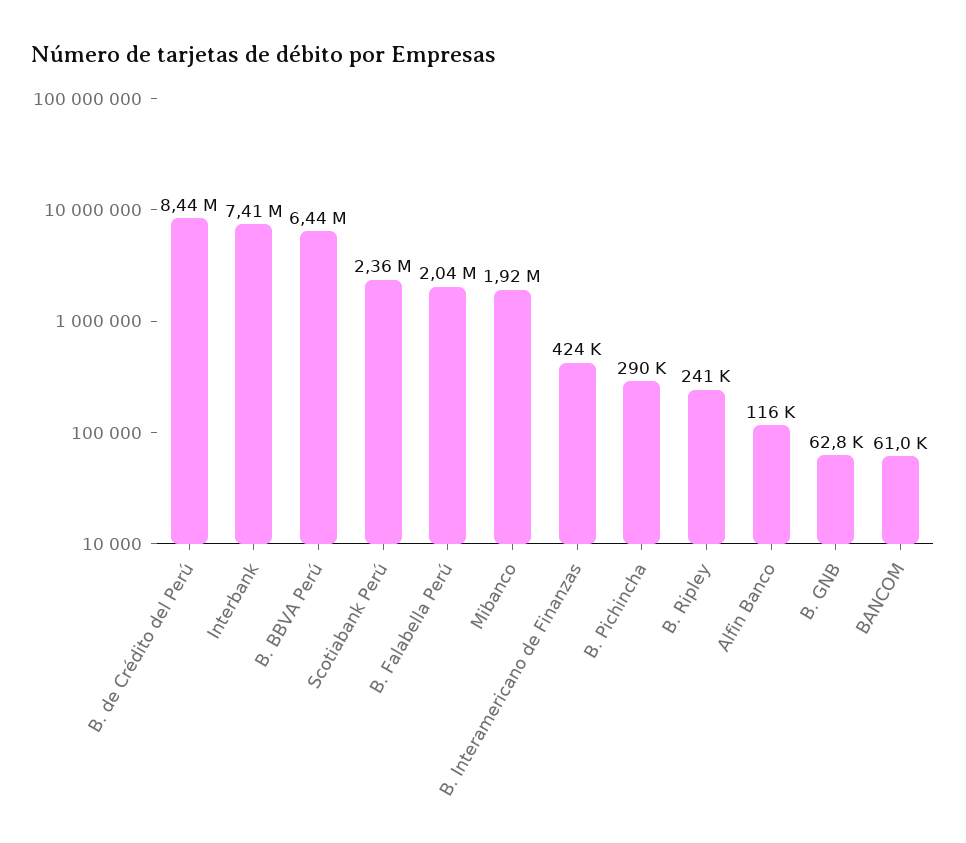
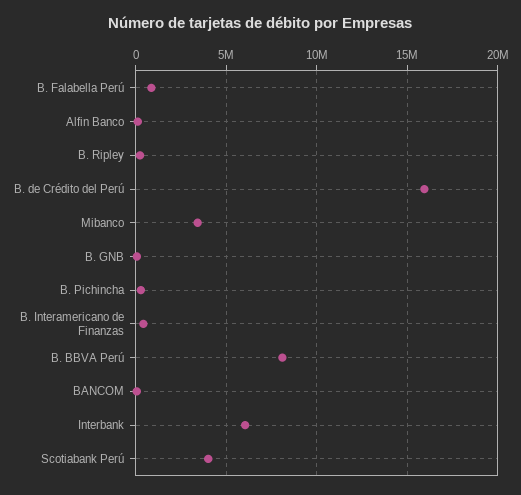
  {
-   "B. de Crédito del Perú": 8440000,
+   "B. de Crédito del Perú": 16000000,
-   "Interbank": 7410000,
+   "Interbank": 6000000,
-   "B. BBVA Perú": 6440000,
+   "B. BBVA Perú": 8000000,
-   "Scotiabank Perú": 2360000,
+   "Scotiabank Perú": 4000000,
-   "B. Falabella Perú": 2040000,
+   "B. Falabella Perú": 1000000,
-   "Mibanco": 1920000,
+   "Mibanco": 3500000,
    "B. Interamericano de Finanzas": 424000,
    "B. Pichincha": 290000,
    "B. Ripley": 241000,
    "Alfin Banco": 116000,
    "B. GNB": 62800,
    "BANCOM": 61000
  }

